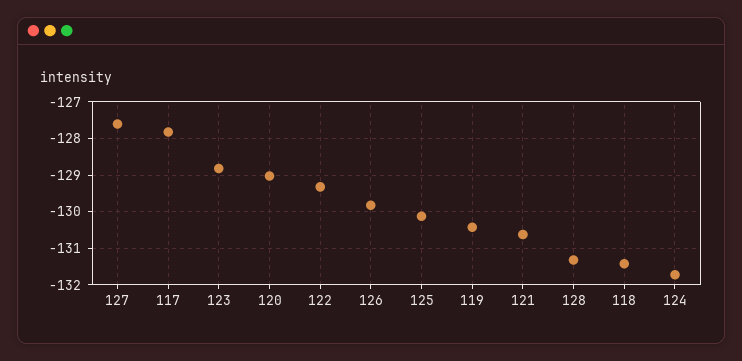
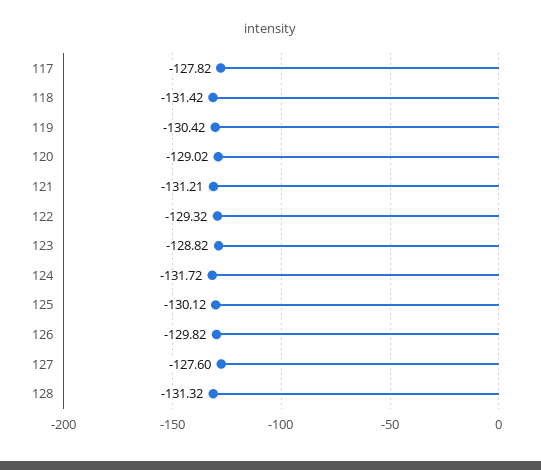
  {
    "127": -127.6,
    "117": -127.82,
    "123": -128.82,
    "120": -129.02,
    "122": -129.32,
    "126": -129.82,
    "125": -130.12,
    "119": -130.42,
-   "121": -130.6,
+   "121": -131.21,
    "128": -131.32,
    "118": -131.42,
    "124": -131.72
  }

